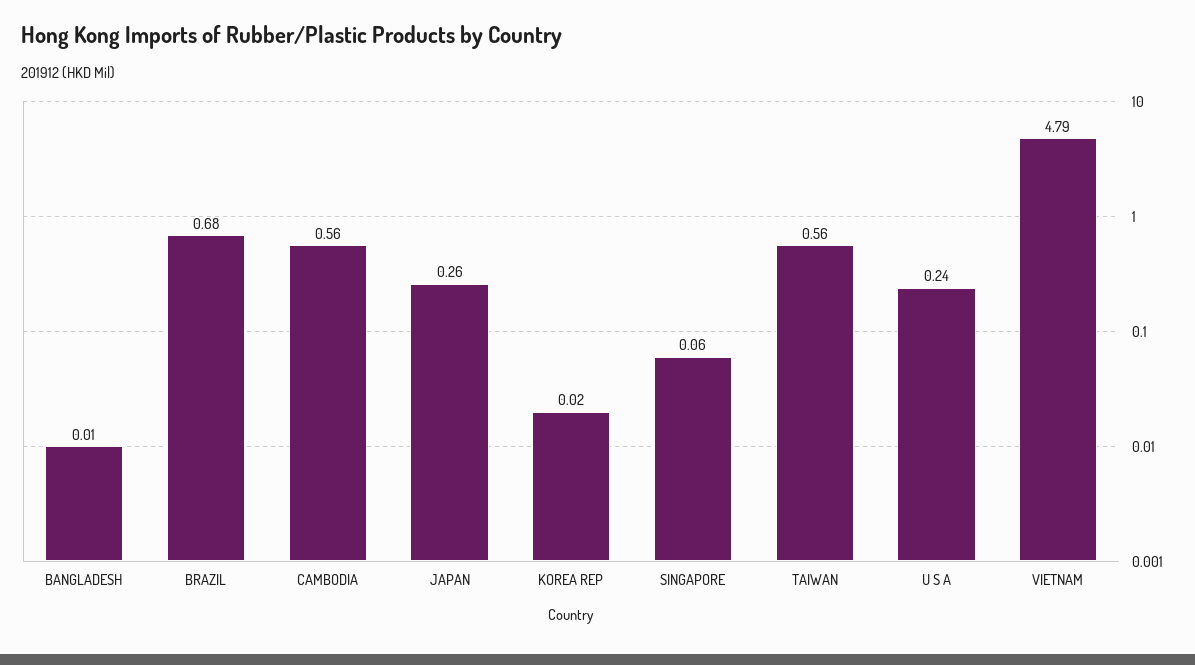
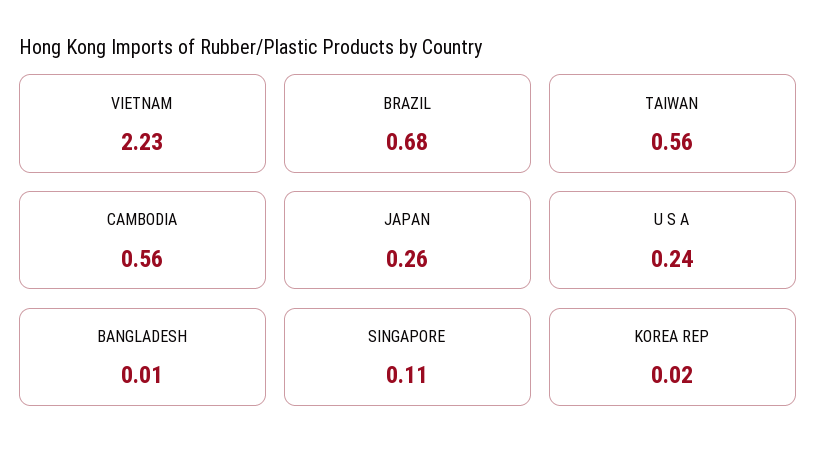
  {
    "BANGLADESH": 0.01,
    "BRAZIL": 0.68,
    "CAMBODIA": 0.56,
    "JAPAN": 0.26,
    "KOREA REP": 0.02,
-   "SINGAPORE": 0.06,
+   "SINGAPORE": 0.11,
    "TAIWAN": 0.56,
    "U S A": 0.24,
-   "VIETNAM": 4.79
+   "VIETNAM": 2.23
  }

